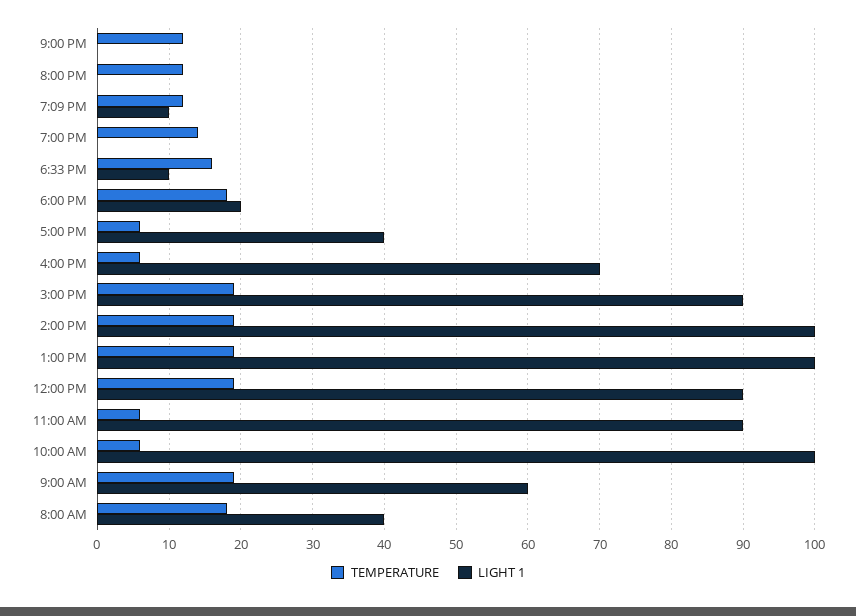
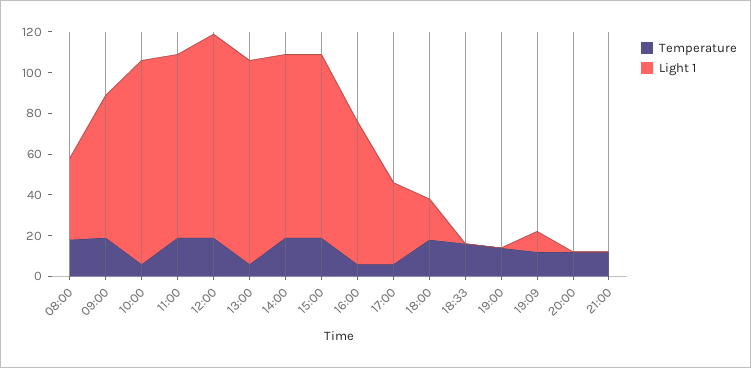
  {
    "TEMPERATURE": {
      "9:00 PM": 12,
      "8:00 PM": 12,
      "7:09 PM": 12,
      "7:00 PM": 14,
      "6:33 PM": 16,
      "6:00 PM": 18,
      "5:00 PM": 6,
      "4:00 PM": 6,
      "3:00 PM": 19,
      "2:00 PM": 19,
-     "1:00 PM": 19,
+     "1:00 PM": 5,
      "12:00 PM": 19,
-     "11:00 AM": 6,
+     "11:00 AM": 20,
      "10:00 AM": 6,
      "9:00 AM": 19,
      "8:00 AM": 18
    },
    "LIGHT 1": {
      "9:00 PM": 0,
      "8:00 PM": 0,
      "7:09 PM": 10,
      "7:00 PM": 0,
-     "6:33 PM": 10,
+     "6:33 PM": 0,
      "6:00 PM": 20,
      "5:00 PM": 40,
      "4:00 PM": 70,
      "3:00 PM": 90,
-     "2:00 PM": 100,
+     "2:00 PM": 90,
      "1:00 PM": 100,
-     "12:00 PM": 90,
+     "12:00 PM": 100,
      "11:00 AM": 90,
      "10:00 AM": 100,
-     "9:00 AM": 60,
+     "9:00 AM": 70,
      "8:00 AM": 40
    }
  }

